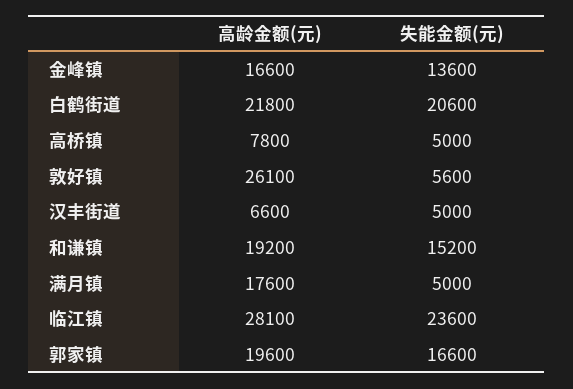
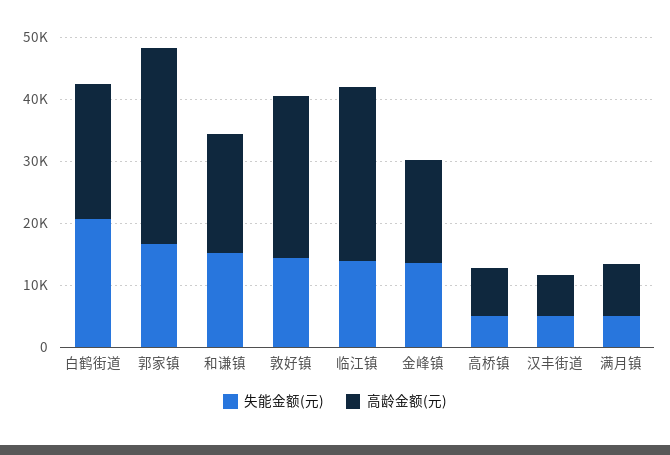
  {
    "高龄金额(元)": {
      "金峰镇": 16600,
      "白鹤街道": 21800,
      "高桥镇": 7800,
      "敦好镇": 26100,
      "汉丰街道": 6600,
      "和谦镇": 19200,
-     "满月镇": 17600,
+     "满月镇": 8000,
      "临江镇": 28100,
-     "郭家镇": 19600
+     "郭家镇": 32000
    },
    "失能金额(元)": {
      "金峰镇": 13600,
      "白鹤街道": 20600,
      "高桥镇": 5000,
-     "敦好镇": 5600,
+     "敦好镇": 14000,
      "汉丰街道": 5000,
      "和谦镇": 15200,
      "满月镇": 5000,
-     "临江镇": 23600,
+     "临江镇": 14000,
      "郭家镇": 16600
    }
  }

